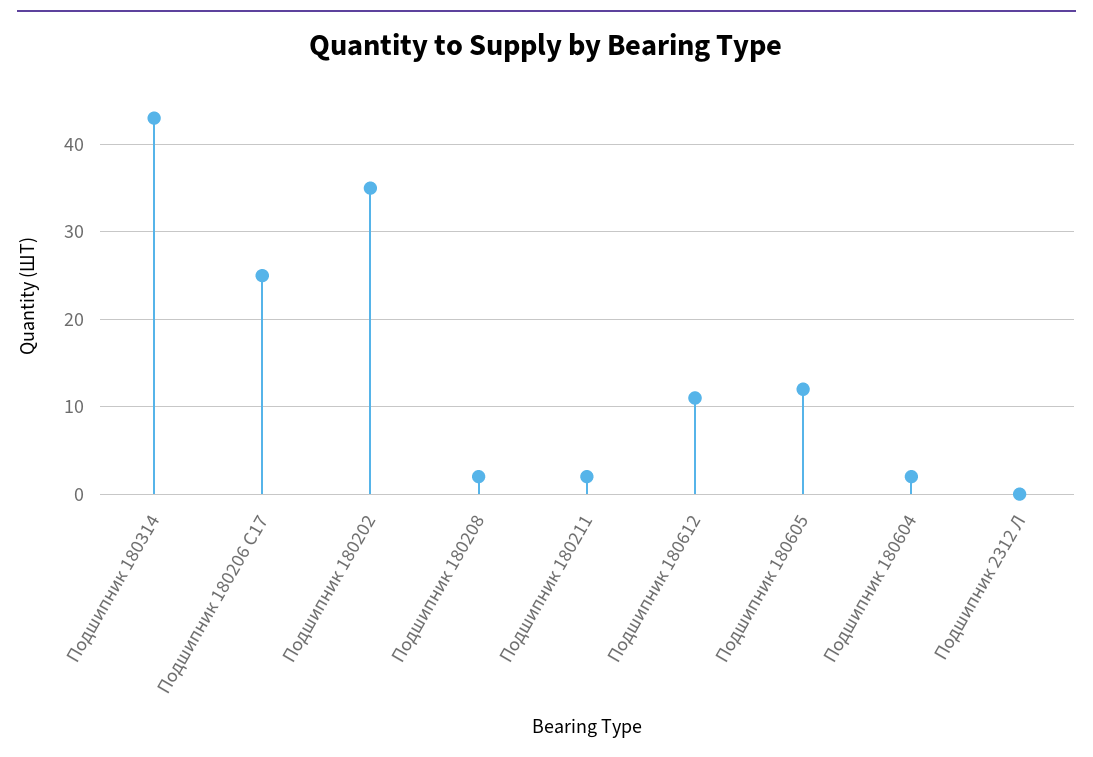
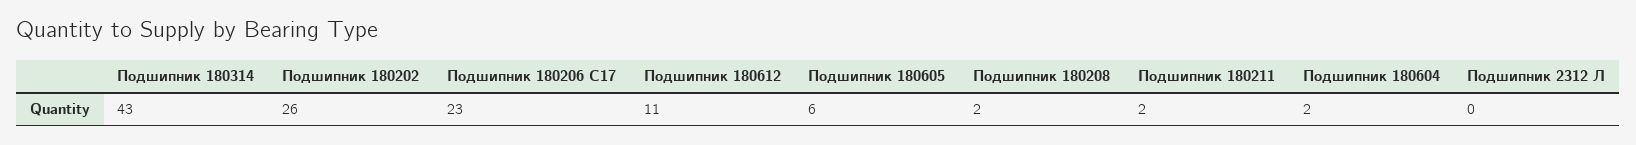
  {
    "Подшипник 180314": 43,
-   "Подшипник 180206 C17": 25,
+   "Подшипник 180206 C17": 23,
-   "Подшипник 180202": 35,
+   "Подшипник 180202": 26,
    "Подшипник 180208": 2,
    "Подшипник 180211": 2,
    "Подшипник 180612": 11,
-   "Подшипник 180605": 12,
+   "Подшипник 180605": 6,
    "Подшипник 180604": 2,
    "Подшипник 2312 Л": 0
  }

